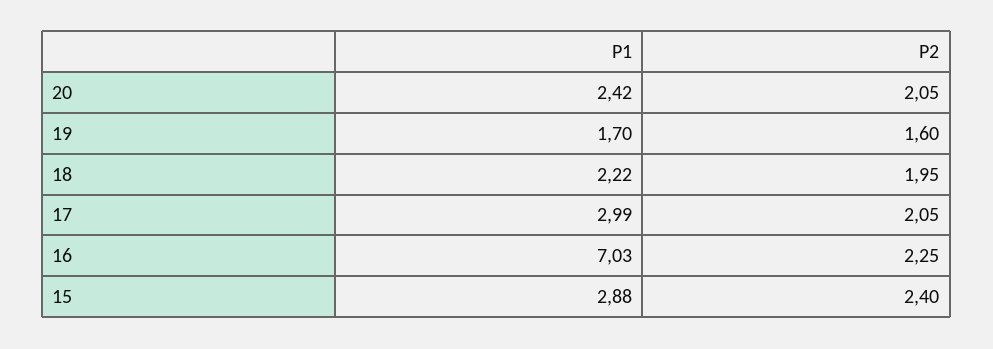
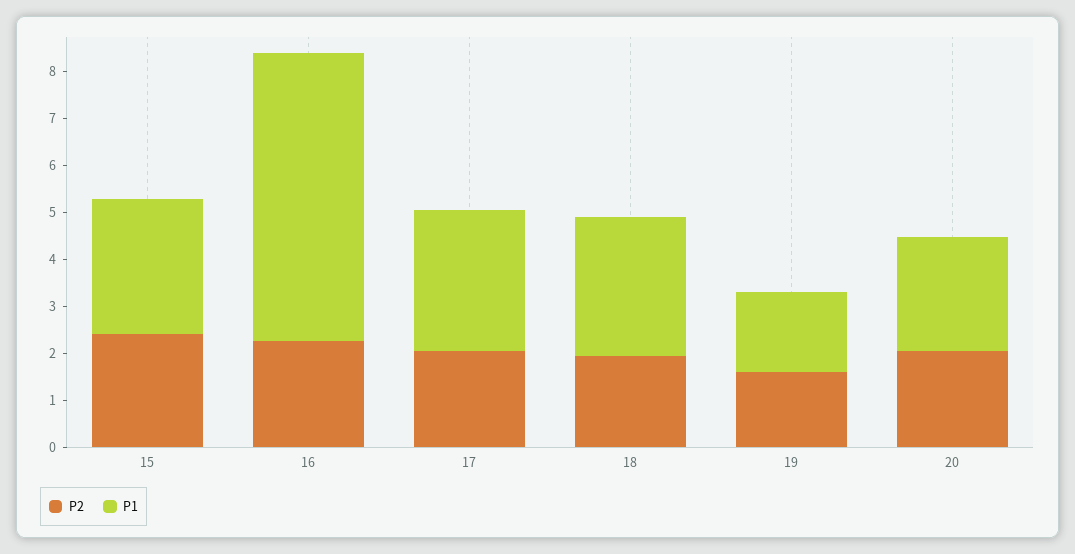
  {
    "P1": {
      "20": 2.42,
      "19": 1.7,
-     "18": 2.22,
+     "18": 3,
      "17": 2.99,
-     "16": 7.03,
+     "16": 6.2,
      "15": 2.88
    },
    "P2": {
      "20": 2.05,
      "19": 1.6,
      "18": 1.95,
      "17": 2.05,
      "16": 2.25,
      "15": 2.4
    }
  }

